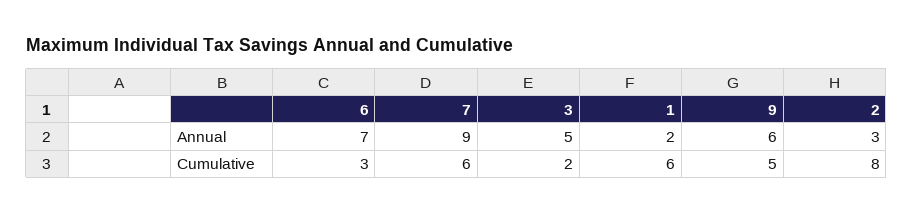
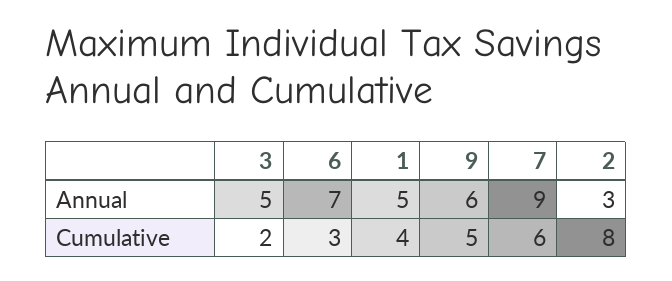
  {
    "6": {
      "Annual": 7,
      "Cumulative": 3
    },
    "7": {
      "Annual": 9,
      "Cumulative": 6
    },
    "3": {
      "Annual": 5,
      "Cumulative": 2
    },
    "1": {
-     "Annual": 2,
+     "Annual": 5,
-     "Cumulative": 6
+     "Cumulative": 4
    },
    "9": {
      "Annual": 6,
      "Cumulative": 5
    },
    "2": {
      "Annual": 3,
      "Cumulative": 8
    }
  }

